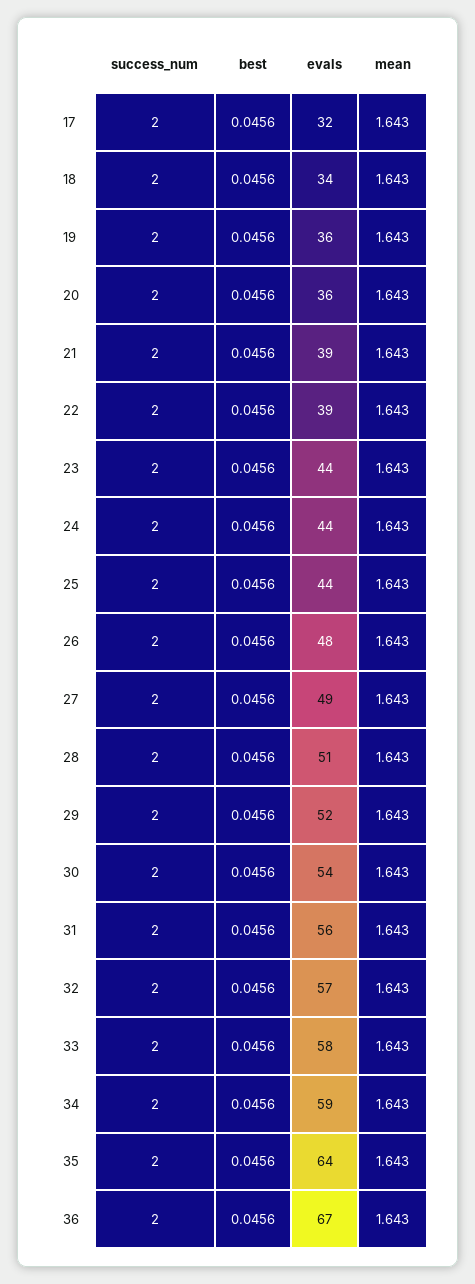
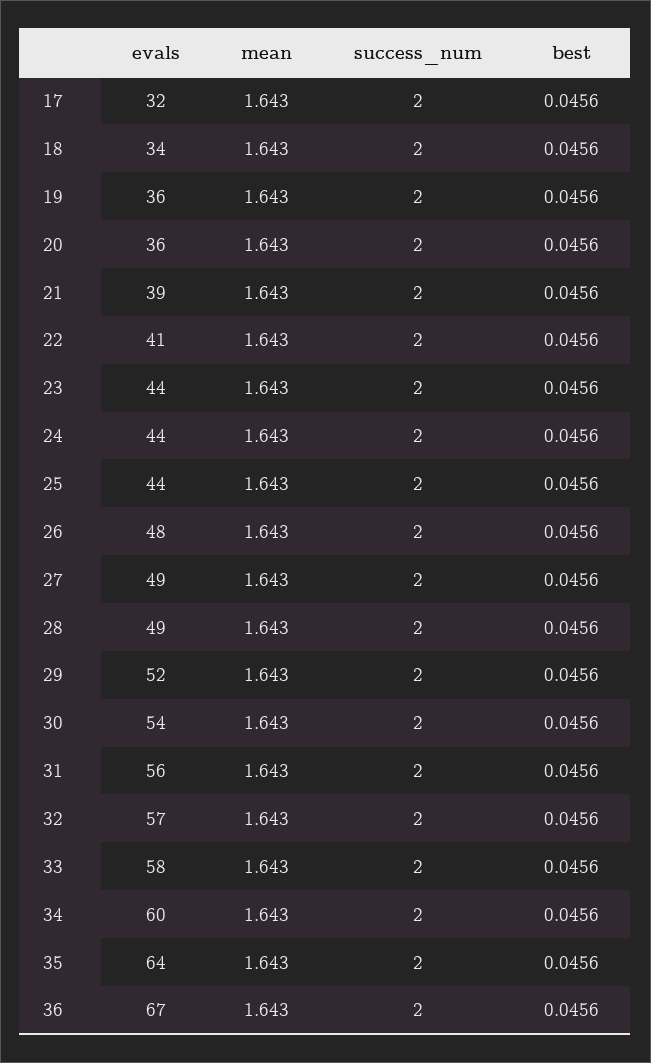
  {
    "success_num": {
      "17": 2,
      "18": 2,
      "19": 2,
      "20": 2,
      "21": 2,
      "22": 2,
      "23": 2,
      "24": 2,
      "25": 2,
      "26": 2,
      "27": 2,
      "28": 2,
      "29": 2,
      "30": 2,
      "31": 2,
      "32": 2,
      "33": 2,
      "34": 2,
      "35": 2,
      "36": 2
    },
    "best": {
      "17": 0.0456,
      "18": 0.0456,
      "19": 0.0456,
      "20": 0.0456,
      "21": 0.0456,
      "22": 0.0456,
      "23": 0.0456,
      "24": 0.0456,
      "25": 0.0456,
      "26": 0.0456,
      "27": 0.0456,
      "28": 0.0456,
      "29": 0.0456,
      "30": 0.0456,
      "31": 0.0456,
      "32": 0.0456,
      "33": 0.0456,
      "34": 0.0456,
      "35": 0.0456,
      "36": 0.0456
    },
    "evals": {
      "17": 32,
      "18": 34,
      "19": 36,
      "20": 36,
      "21": 39,
-     "22": 39,
+     "22": 41,
      "23": 44,
      "24": 44,
      "25": 44,
      "26": 48,
      "27": 49,
-     "28": 51,
+     "28": 49,
      "29": 52,
      "30": 54,
      "31": 56,
      "32": 57,
      "33": 58,
-     "34": 59,
+     "34": 60,
      "35": 64,
      "36": 67
    },
    "mean": {
      "17": 1.643,
      "18": 1.643,
      "19": 1.643,
      "20": 1.643,
      "21": 1.643,
      "22": 1.643,
      "23": 1.643,
      "24": 1.643,
      "25": 1.643,
      "26": 1.643,
      "27": 1.643,
      "28": 1.643,
      "29": 1.643,
      "30": 1.643,
      "31": 1.643,
      "32": 1.643,
      "33": 1.643,
      "34": 1.643,
      "35": 1.643,
      "36": 1.643
    }
  }

